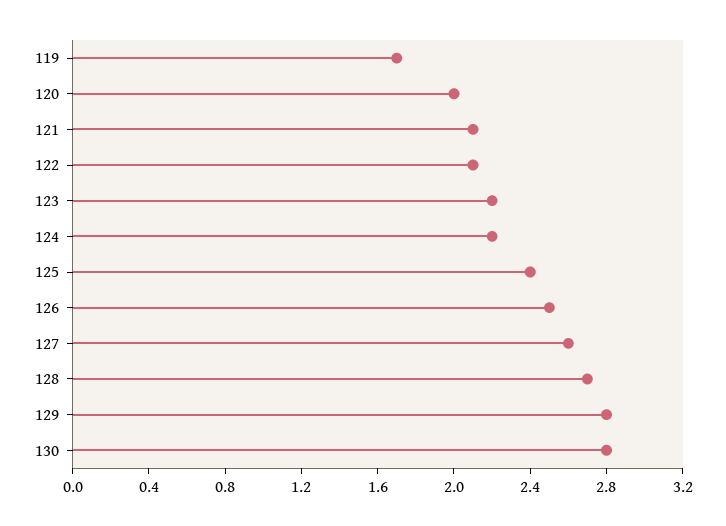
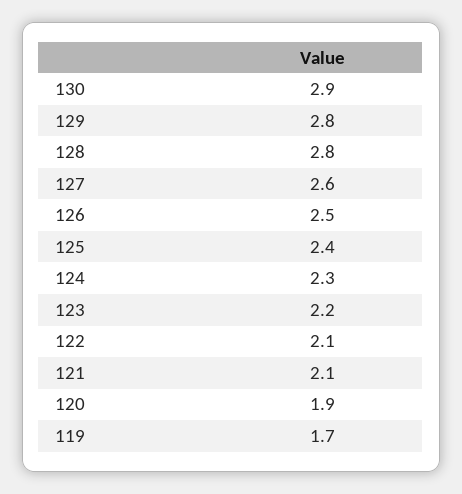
  {
    "119": 1.7,
-   "120": 2,
+   "120": 1.9,
    "121": 2.1,
    "122": 2.1,
    "123": 2.2,
-   "124": 2.2,
+   "124": 2.3,
    "125": 2.4,
    "126": 2.5,
    "127": 2.6,
-   "128": 2.7,
+   "128": 2.8,
    "129": 2.8,
-   "130": 2.8
+   "130": 2.9
  }

